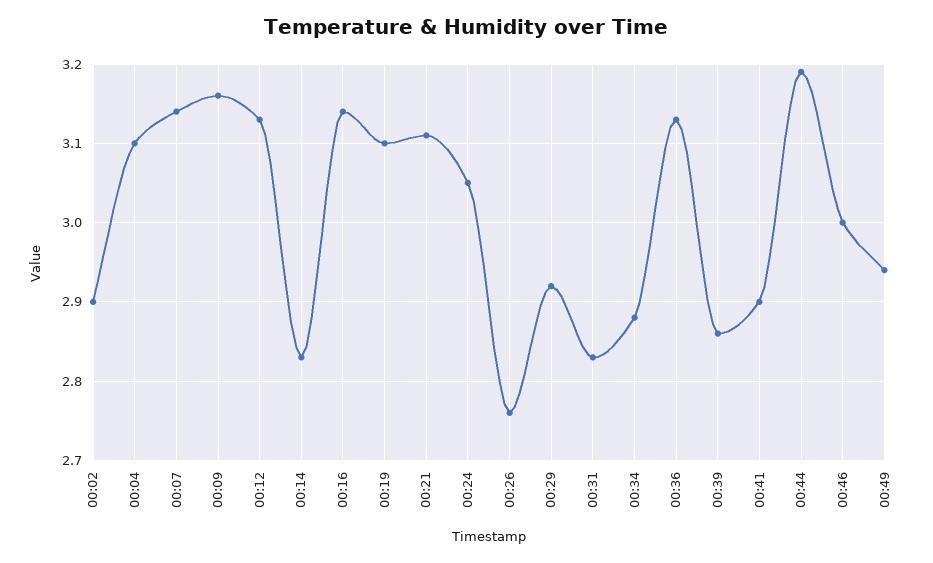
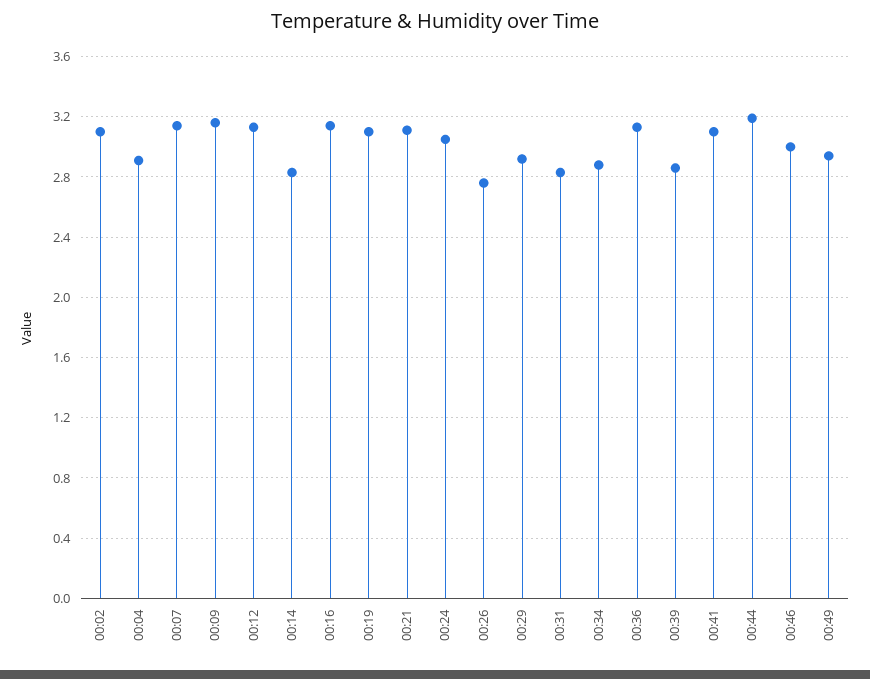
  {
-   "00:02": 2.9,
+   "00:02": 3.1,
-   "00:04": 3.1,
+   "00:04": 2.9,
    "00:07": 3.14,
    "00:09": 3.16,
    "00:12": 3.13,
    "00:14": 2.83,
    "00:16": 3.14,
    "00:19": 3.1,
    "00:21": 3.11,
    "00:24": 3.05,
    "00:26": 2.76,
    "00:29": 2.92,
    "00:31": 2.83,
    "00:34": 2.88,
    "00:36": 3.13,
    "00:39": 2.86,
-   "00:41": 2.9,
+   "00:41": 3.1,
    "00:44": 3.19,
    "00:46": 3,
    "00:49": 2.94
  }

